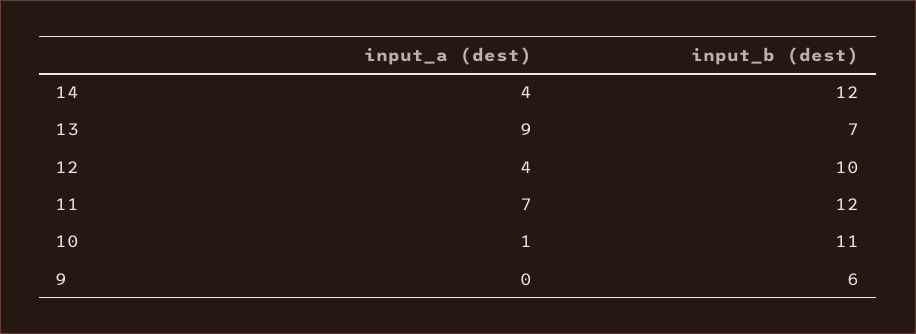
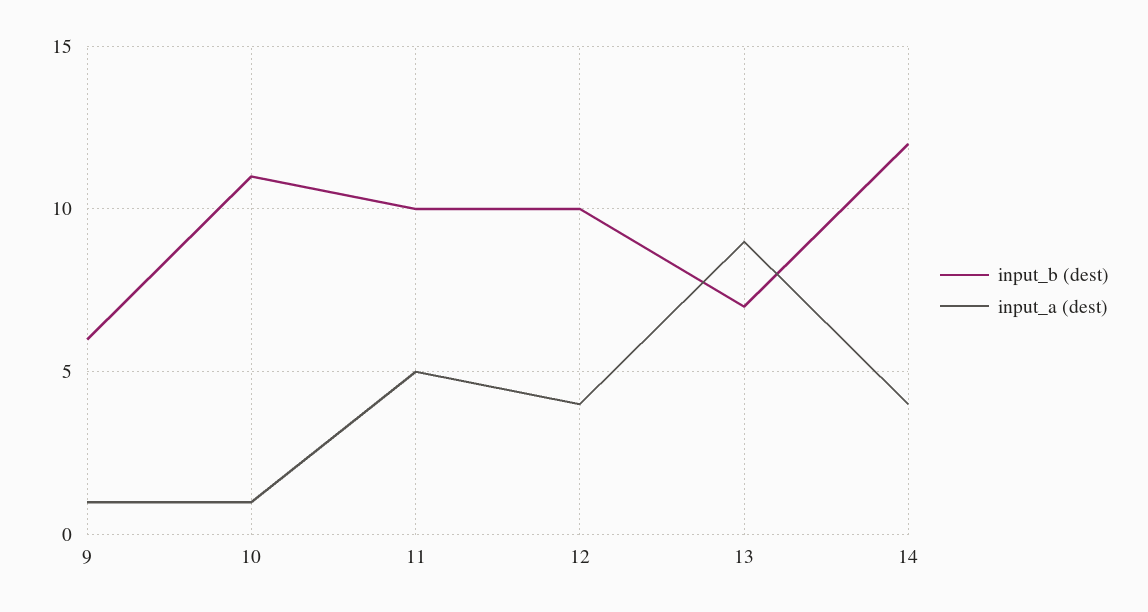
  {
    "input_a (dest)": {
      "14": 4,
      "13": 9,
      "12": 4,
-     "11": 7,
+     "11": 5,
      "10": 1,
-     "9": 0
+     "9": 1
    },
    "input_b (dest)": {
      "14": 12,
      "13": 7,
      "12": 10,
-     "11": 12,
+     "11": 10,
      "10": 11,
      "9": 6
    }
  }

